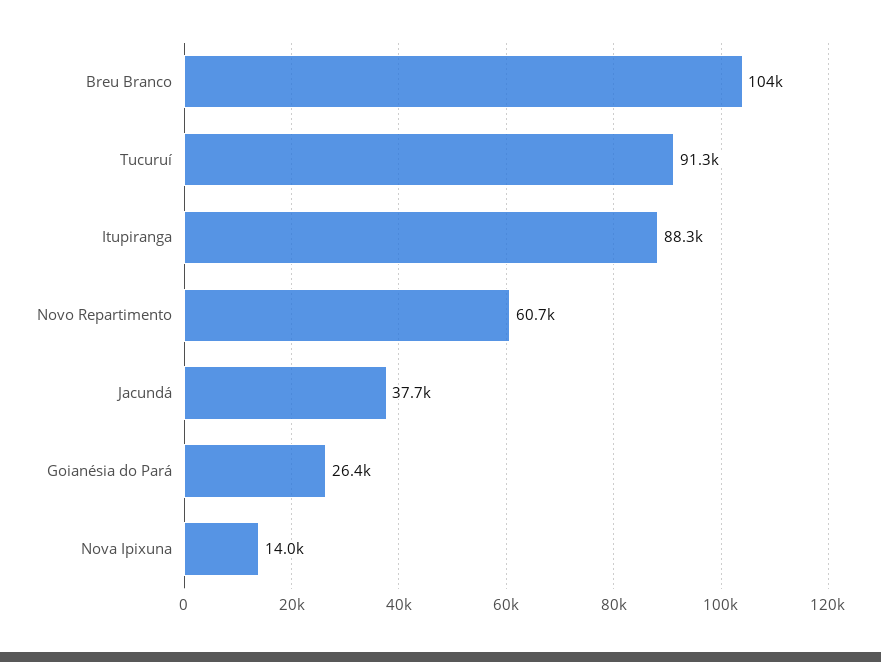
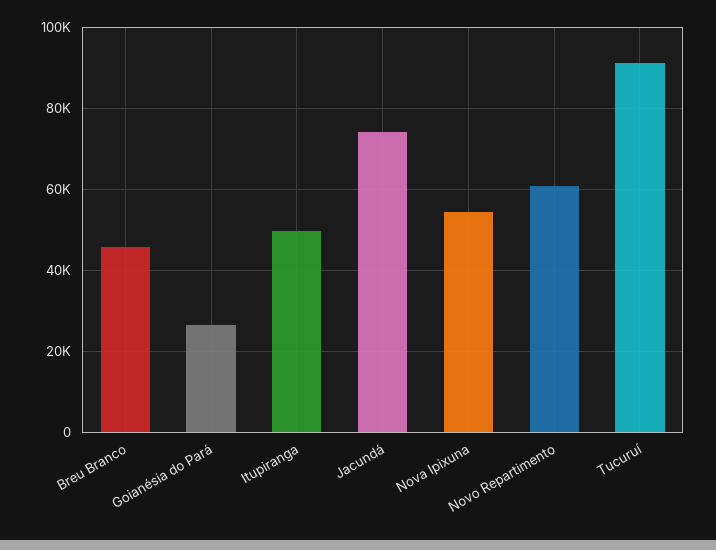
  {
-   "Breu Branco": 104000,
+   "Breu Branco": 46000,
    "Tucuruí": 91300,
-   "Itupiranga": 88300,
+   "Itupiranga": 50000,
    "Novo Repartimento": 60700,
-   "Jacundá": 37700,
+   "Jacundá": 74000,
    "Goianésia do Pará": 26400,
-   "Nova Ipixuna": 14000
+   "Nova Ipixuna": 54000
  }

